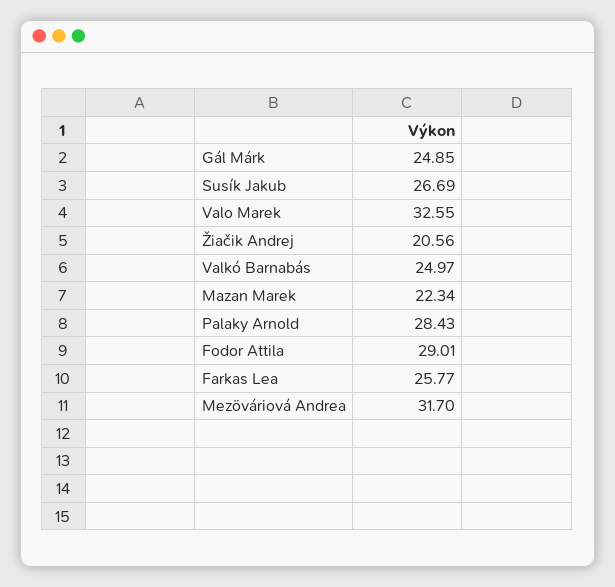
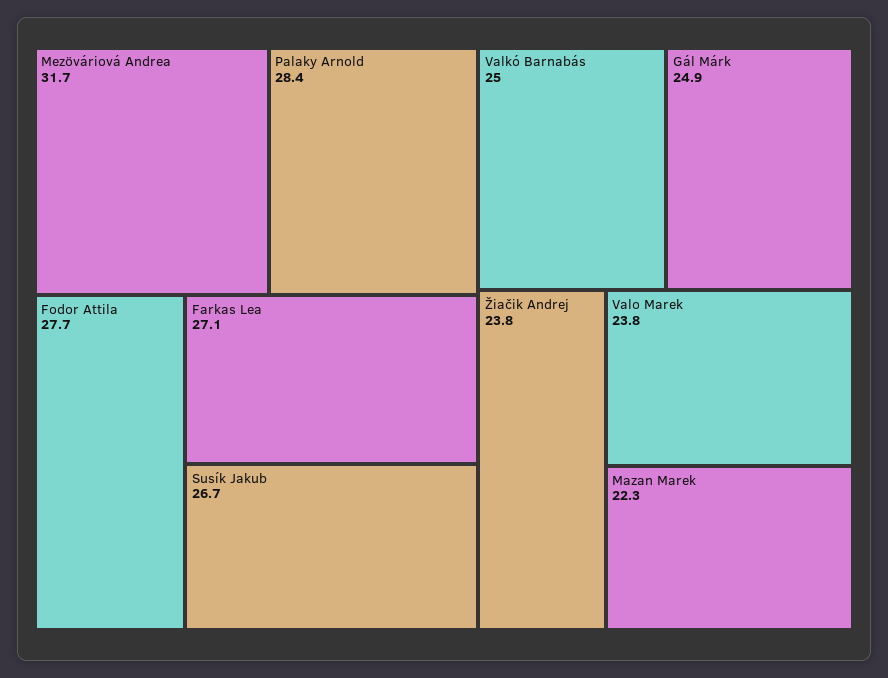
  {
    "Gál Márk": 24.85,
    "Susík Jakub": 26.69,
-   "Valo Marek": 32.55,
+   "Valo Marek": 23.8,
-   "Žiačik Andrej": 20.56,
+   "Žiačik Andrej": 23.8,
    "Valkó Barnabás": 24.97,
    "Mazan Marek": 22.34,
    "Palaky Arnold": 28.43,
-   "Fodor Attila": 29.01,
+   "Fodor Attila": 27.7,
-   "Farkas Lea": 25.77,
+   "Farkas Lea": 27.1,
    "Mezöváriová Andrea": 31.7
  }

